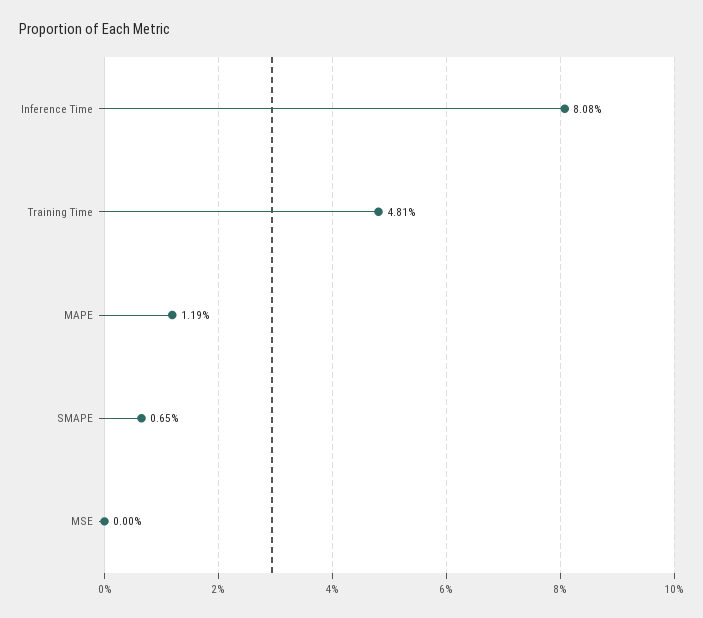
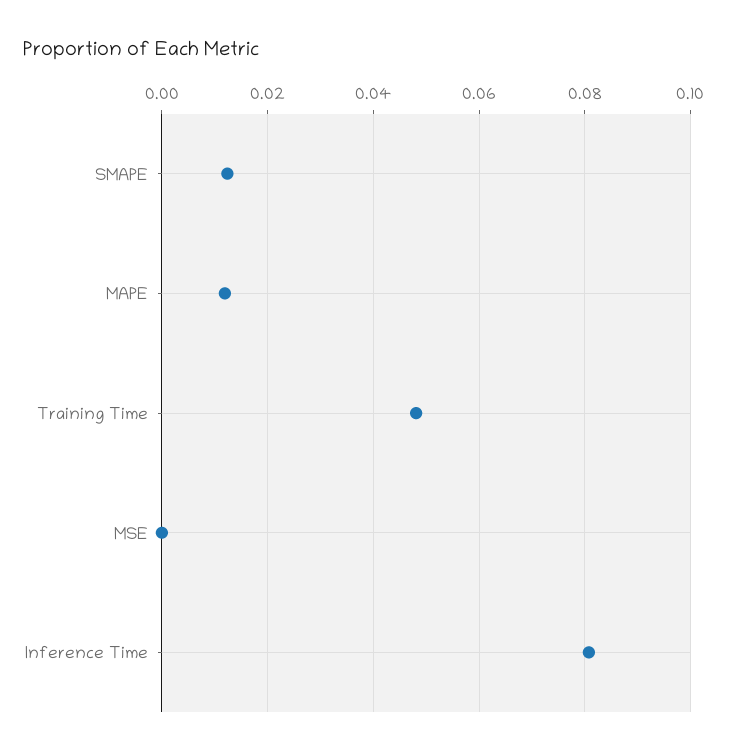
  {
    "Inference Time": 0.0808,
    "Training Time": 0.0481,
    "MAPE": 0.0119,
-   "SMAPE": 0.0065,
+   "SMAPE": 0.012,
    "MSE": 0
  }

